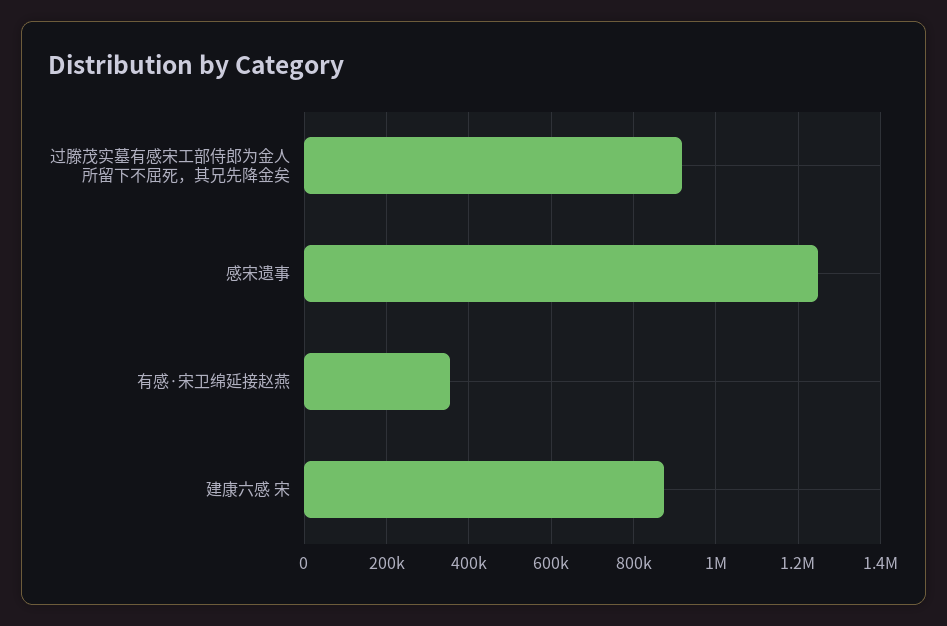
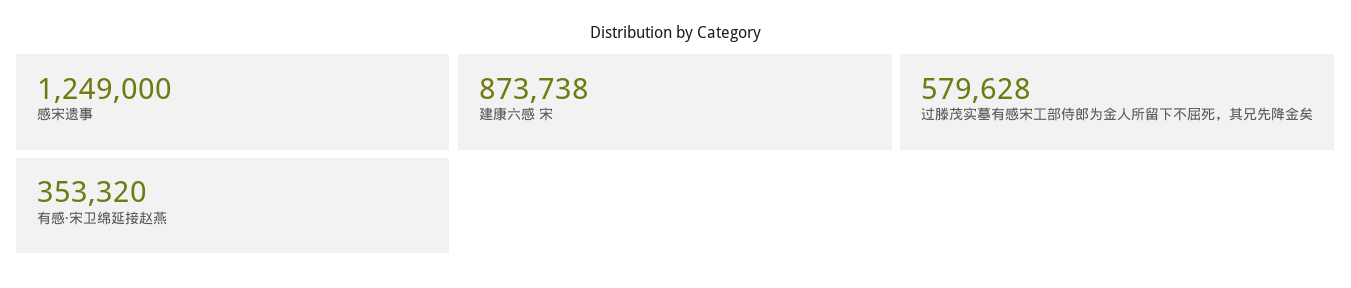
  {
-   "过滕茂实墓有感宋工部侍郎为金人所留下不屈死，其兄先降金矣": 920000,
+   "过滕茂实墓有感宋工部侍郎为金人所留下不屈死，其兄先降金矣": 579628,
    "感宋遗事": 1249000,
    "有感·宋卫绵延接赵燕": 353320,
    "建康六感 宋": 873738
  }

